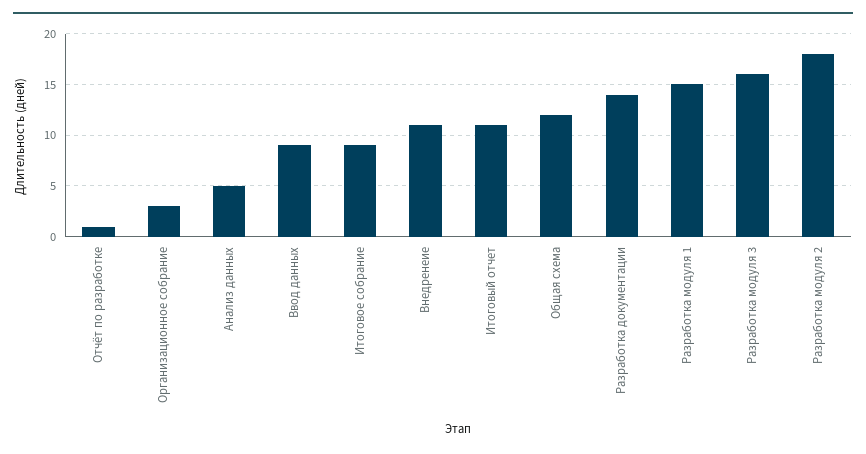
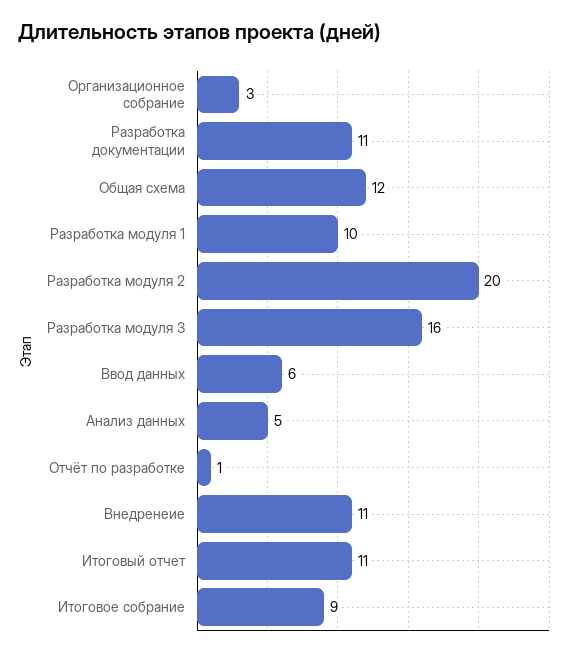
  {
    "Отчёт по разработке": 1,
    "Организационное собрание": 3,
    "Анализ данных": 5,
-   "Ввод данных": 9,
+   "Ввод данных": 6,
    "Итоговое собрание": 9,
    "Внедренеие": 11,
    "Итоговый отчет": 11,
    "Общая схема": 12,
-   "Разработка документации": 14,
+   "Разработка документации": 11,
-   "Разработка модуля 1": 15,
+   "Разработка модуля 1": 10,
    "Разработка модуля 3": 16,
-   "Разработка модуля 2": 18
+   "Разработка модуля 2": 20
  }

